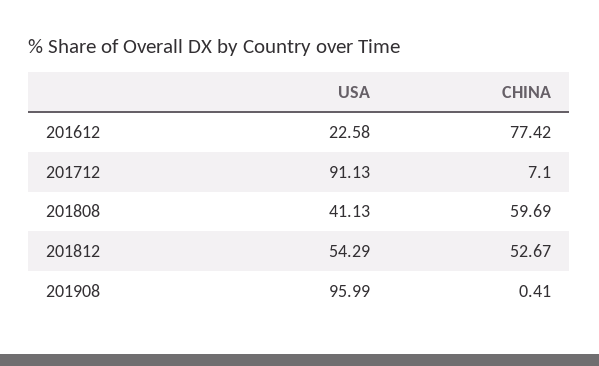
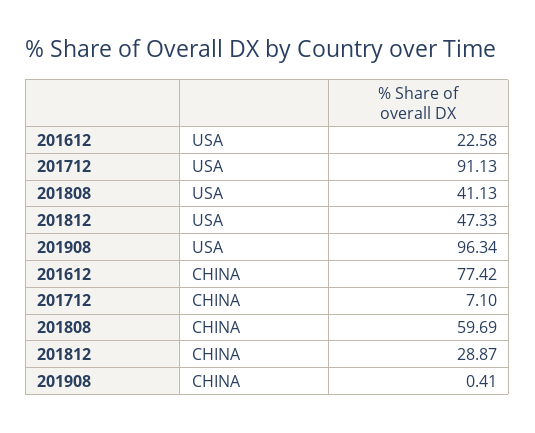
  {
    "USA": {
      "201612": 22.58,
      "201712": 91.13,
      "201808": 41.13,
-     "201812": 54.29,
+     "201812": 47.33,
-     "201908": 95.99
+     "201908": 96.34
    },
    "CHINA": {
      "201612": 77.42,
      "201712": 7.1,
      "201808": 59.69,
-     "201812": 52.67,
+     "201812": 28.87,
      "201908": 0.41
    }
  }

